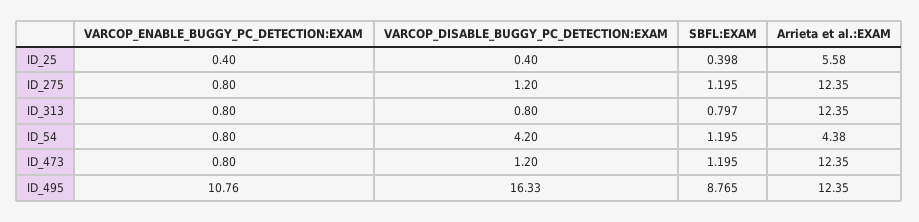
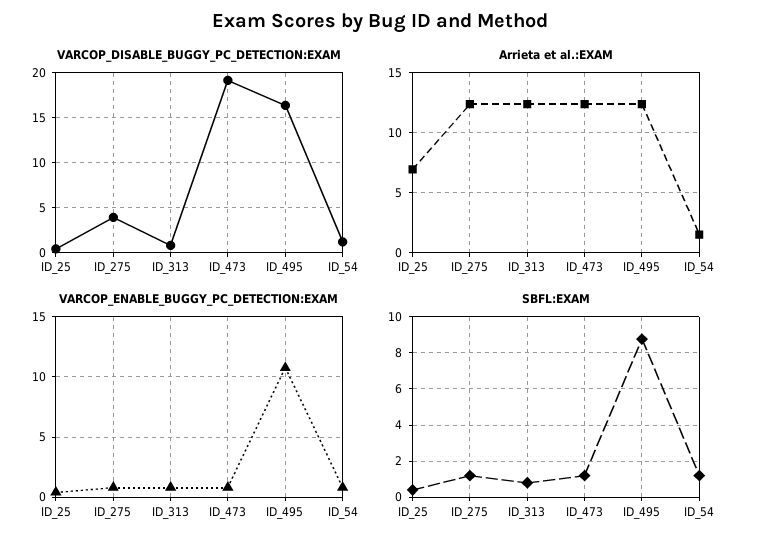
  {
    "VARCOP_ENABLE_BUGGY_PC_DETECTION:EXAM": {
      "ID_25": 0.4,
      "ID_275": 0.8,
      "ID_313": 0.8,
      "ID_54": 0.8,
      "ID_473": 0.8,
      "ID_495": 10.76
    },
    "VARCOP_DISABLE_BUGGY_PC_DETECTION:EXAM": {
      "ID_25": 0.4,
-     "ID_275": 1.2,
+     "ID_275": 4,
      "ID_313": 0.8,
-     "ID_54": 4.2,
+     "ID_54": 1,
-     "ID_473": 1.2,
+     "ID_473": 19,
      "ID_495": 16.33
    },
    "SBFL:EXAM": {
      "ID_25": 0.398,
      "ID_275": 1.195,
      "ID_313": 0.797,
      "ID_54": 1.195,
      "ID_473": 1.195,
      "ID_495": 8.765
    },
    "Arrieta et al.:EXAM": {
-     "ID_25": 5.58,
+     "ID_25": 7,
      "ID_275": 12.35,
      "ID_313": 12.35,
-     "ID_54": 4.38,
+     "ID_54": 1.5,
      "ID_473": 12.35,
      "ID_495": 12.35
    }
  }

